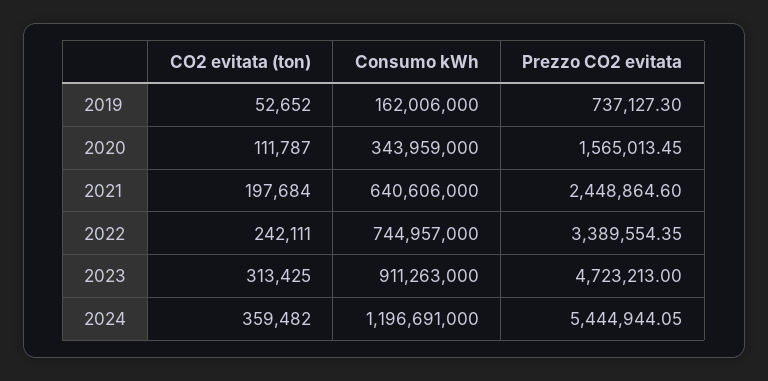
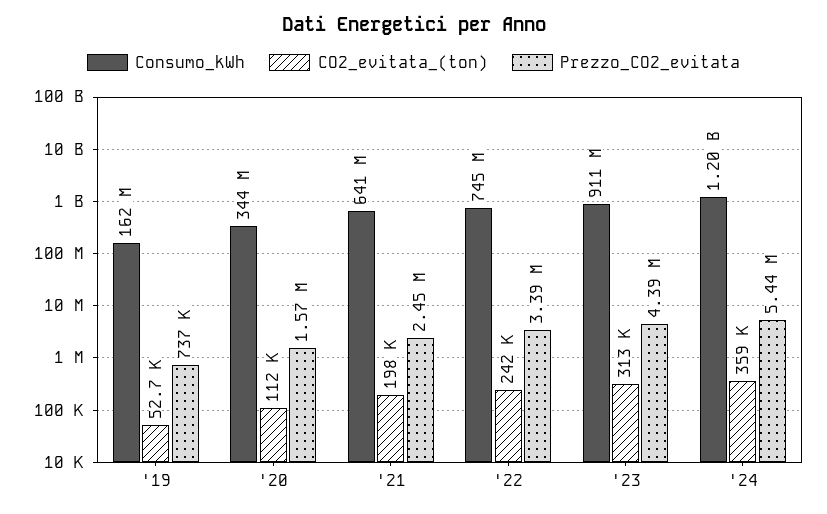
  {
    "CO2 evitata (ton)": {
      "2019": 52652,
      "2020": 111787,
      "2021": 197684,
      "2022": 242111,
      "2023": 313425,
      "2024": 359482
    },
    "Consumo kWh": {
      "2019": 162006000,
      "2020": 343959000,
      "2021": 640606000,
      "2022": 744957000,
      "2023": 911263000,
      "2024": 1196691000
    },
    "Prezzo CO2 evitata": {
      "2019": 737127.3,
      "2020": 1565013.45,
      "2021": 2448864.6,
      "2022": 3389554.35,
-     "2023": 4723213,
+     "2023": 4390000,
      "2024": 5444944.05
    }
  }

